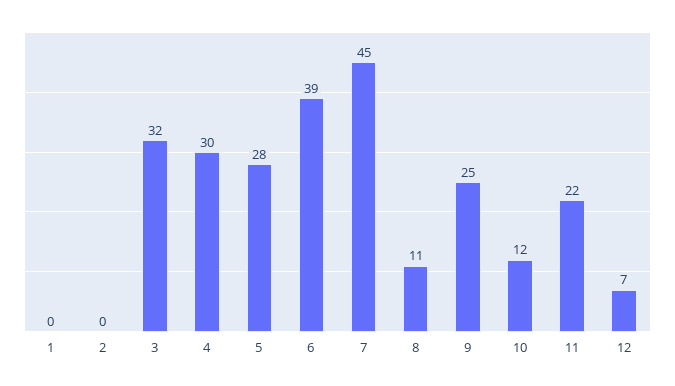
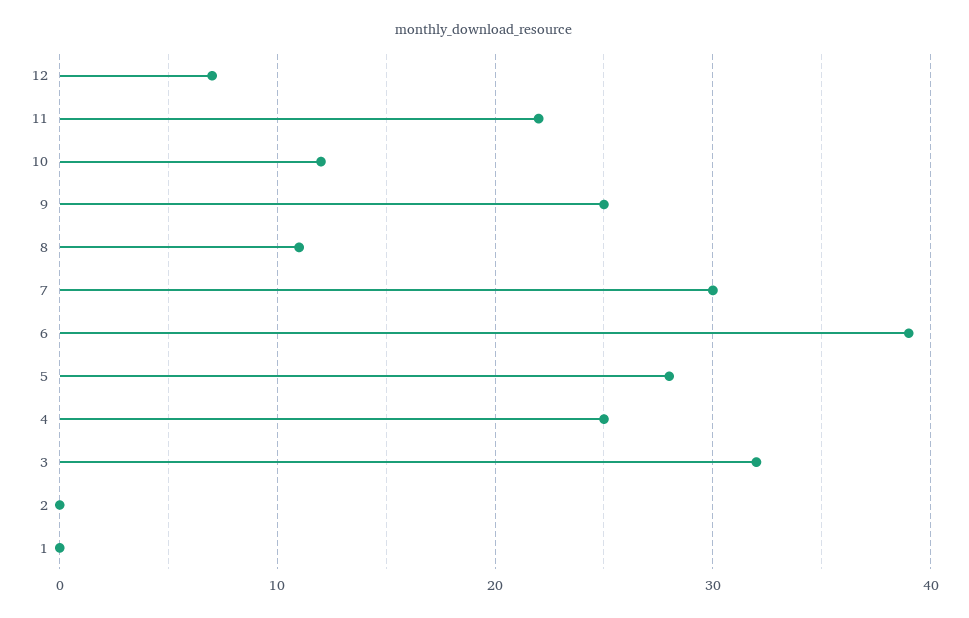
  {
    "1": 0,
    "2": 0,
    "3": 32,
-   "4": 30,
+   "4": 25,
    "5": 28,
    "6": 39,
-   "7": 45,
+   "7": 30,
    "8": 11,
    "9": 25,
    "10": 12,
    "11": 22,
    "12": 7
  }

